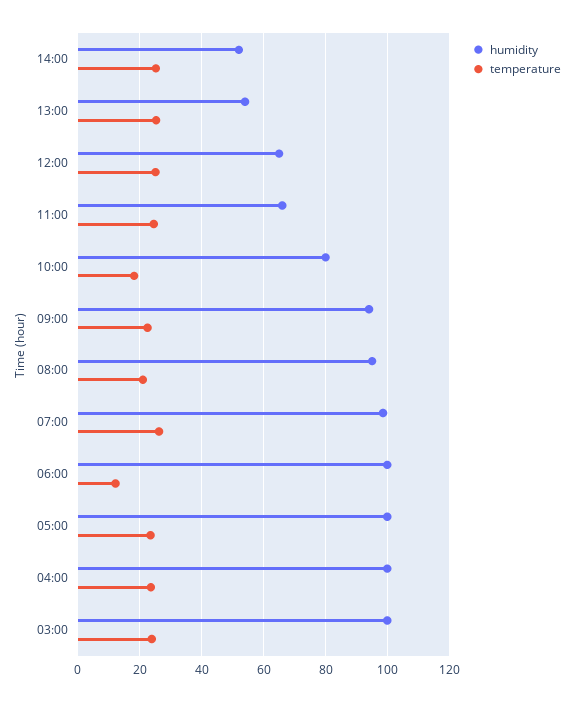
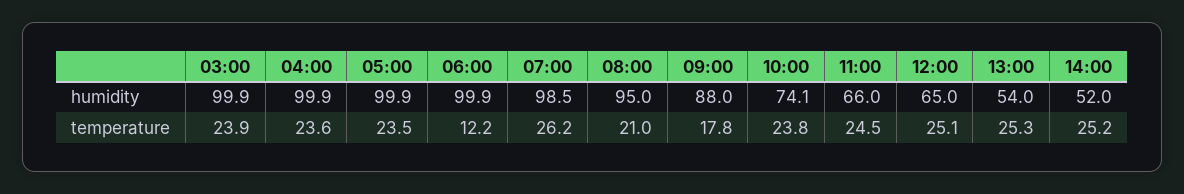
  {
    "humidity": {
      "14:00": 52,
      "13:00": 54,
      "12:00": 65,
      "11:00": 66,
-     "10:00": 80,
+     "10:00": 74.1,
-     "09:00": 94,
+     "09:00": 88,
      "08:00": 95,
      "07:00": 98.5,
      "06:00": 99.9,
      "05:00": 99.9,
      "04:00": 99.9,
      "03:00": 99.9
    },
    "temperature": {
      "14:00": 25.2,
      "13:00": 25.3,
      "12:00": 25.1,
      "11:00": 24.5,
-     "10:00": 18,
+     "10:00": 23.8,
-     "09:00": 22,
+     "09:00": 17.8,
      "08:00": 21,
      "07:00": 26.2,
      "06:00": 12.2,
      "05:00": 23.5,
      "04:00": 23.6,
      "03:00": 23.9
    }
  }

